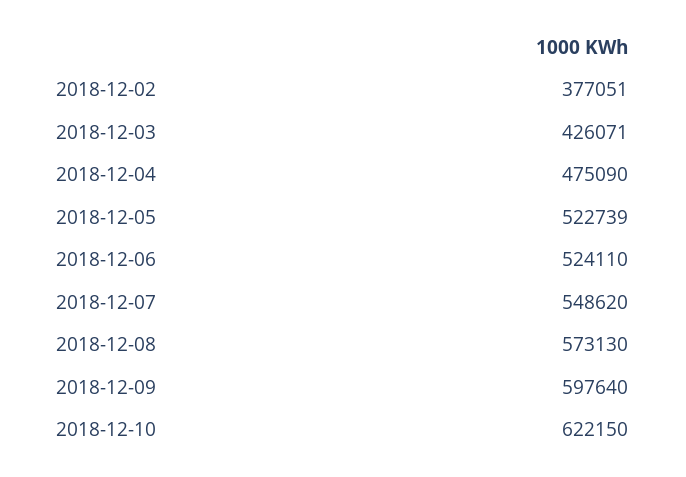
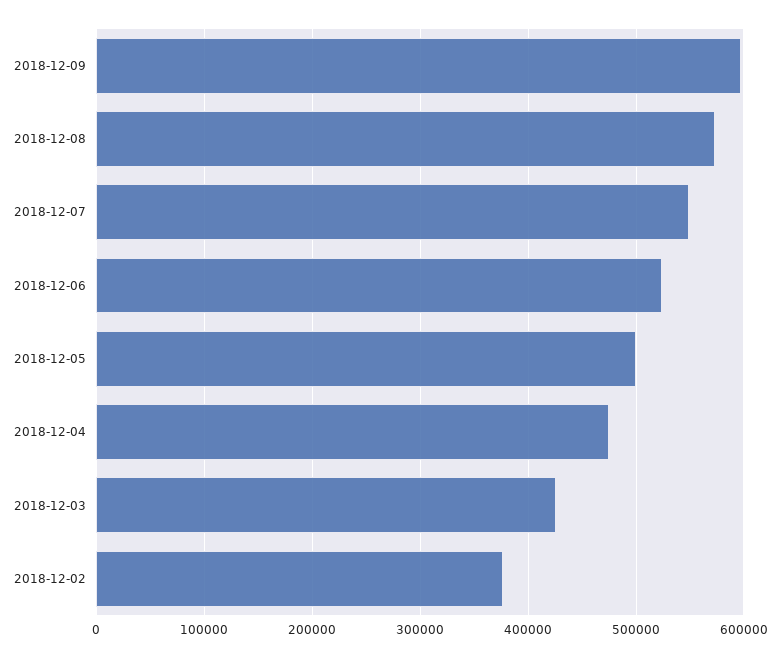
  {
    "2018-12-02": 377051,
    "2018-12-03": 426071,
    "2018-12-04": 475090,
-   "2018-12-05": 522739,
+   "2018-12-05": 500000,
    "2018-12-06": 524110,
    "2018-12-07": 548620,
    "2018-12-08": 573130,
-   "2018-12-09": 597640,
+   "2018-12-09": 597640
-   "2018-12-10": 622150
  }

